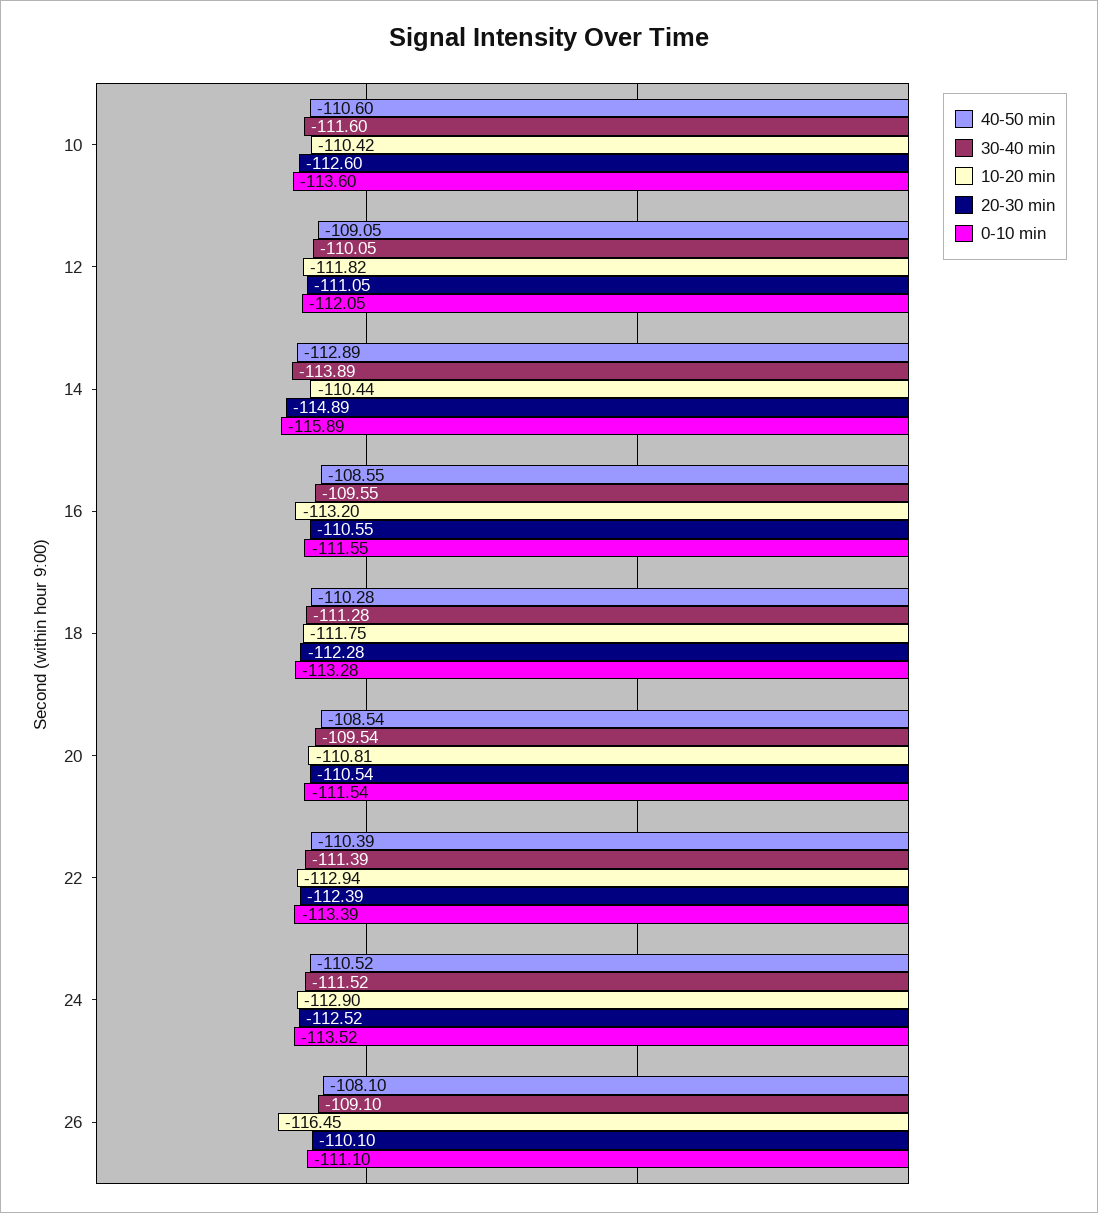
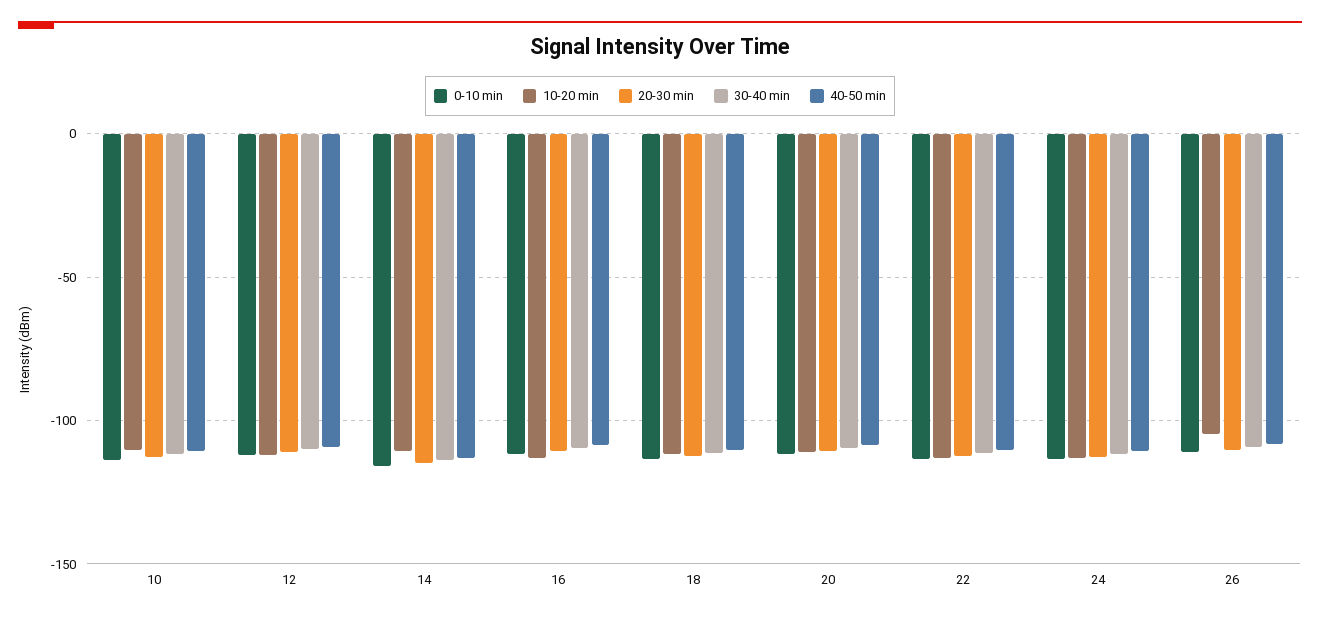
  {
    "40-50 min": {
      "10": -110.6,
      "12": -109.05,
      "14": -112.89,
      "16": -108.55,
      "18": -110.28,
      "20": -108.54,
      "22": -110.39,
      "24": -110.52,
      "26": -108.1
    },
    "30-40 min": {
      "10": -111.6,
      "12": -110.05,
      "14": -113.89,
      "16": -109.55,
      "18": -111.28,
      "20": -109.54,
      "22": -111.39,
      "24": -111.52,
      "26": -109.1
    },
    "10-20 min": {
      "10": -110.42,
      "12": -111.82,
      "14": -110.44,
      "16": -113.2,
      "18": -111.75,
      "20": -110.81,
      "22": -112.94,
      "24": -112.9,
-     "26": -116.45
+     "26": -105
    },
    "20-30 min": {
      "10": -112.6,
      "12": -111.05,
      "14": -114.89,
      "16": -110.55,
      "18": -112.28,
      "20": -110.54,
      "22": -112.39,
      "24": -112.52,
      "26": -110.1
    },
    "0-10 min": {
      "10": -113.6,
      "12": -112.05,
      "14": -115.89,
      "16": -111.55,
      "18": -113.28,
      "20": -111.54,
      "22": -113.39,
      "24": -113.52,
      "26": -111.1
    }
  }

